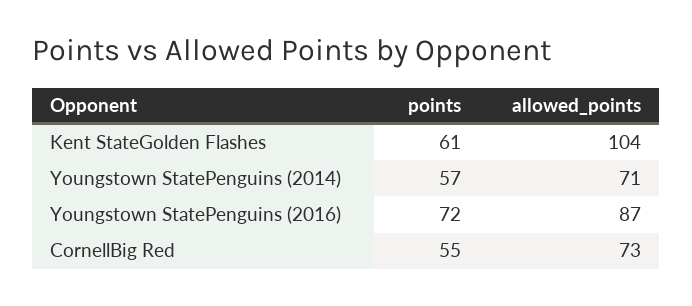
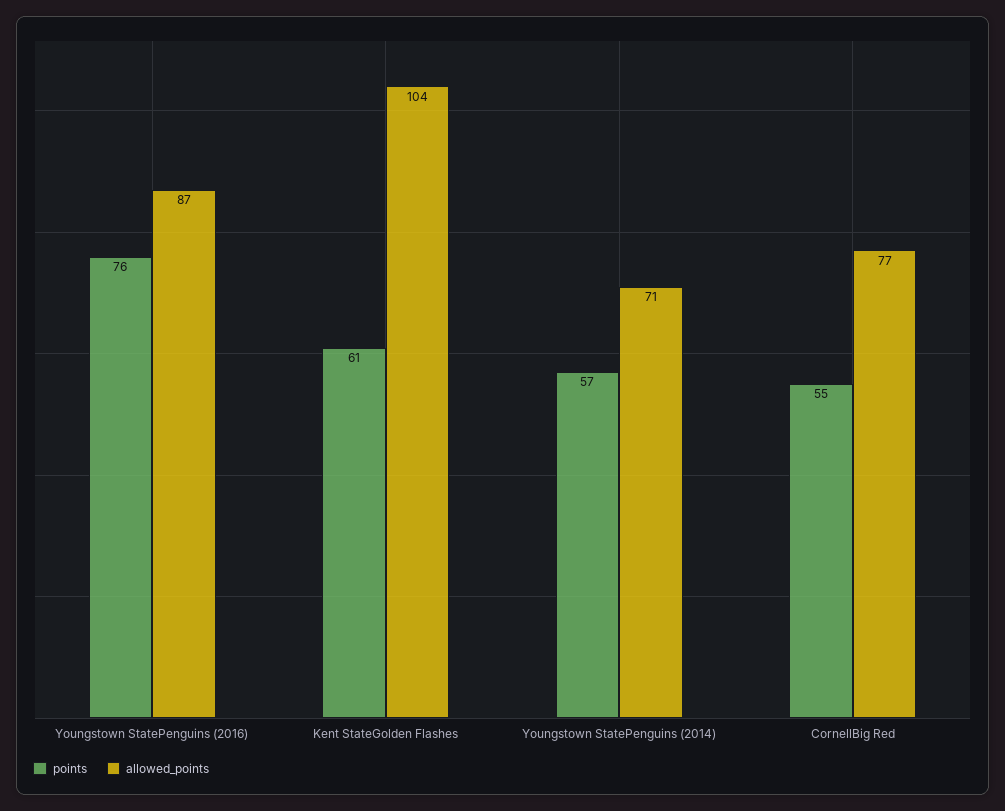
  {
    "points": {
      "Kent StateGolden Flashes": 61,
      "Youngstown StatePenguins (2014)": 57,
-     "Youngstown StatePenguins (2016)": 72,
+     "Youngstown StatePenguins (2016)": 76,
      "CornellBig Red": 55
    },
    "allowed_points": {
      "Kent StateGolden Flashes": 104,
      "Youngstown StatePenguins (2014)": 71,
      "Youngstown StatePenguins (2016)": 87,
-     "CornellBig Red": 73
+     "CornellBig Red": 77
    }
  }

